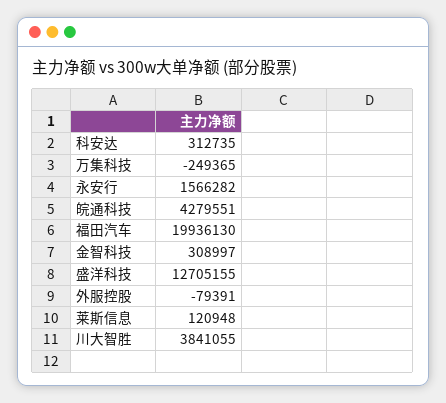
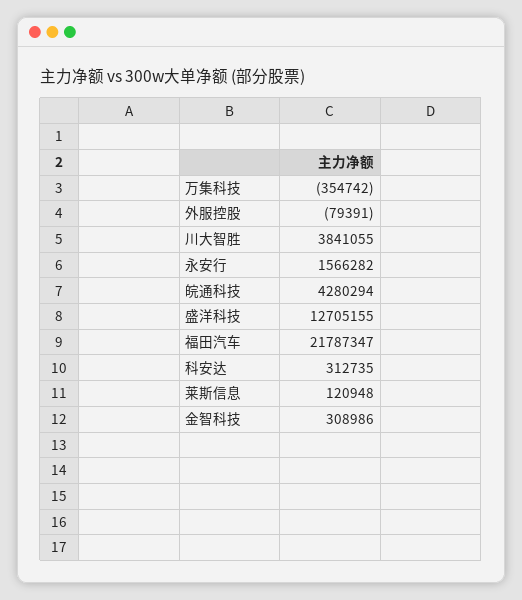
  {
    "科安达": 312735,
-   "万集科技": -249365,
+   "万集科技": -354742,
    "永安行": 1566282,
-   "皖通科技": 4279551,
+   "皖通科技": 4280294,
-   "福田汽车": 19936130,
+   "福田汽车": 21787347,
-   "金智科技": 308997,
+   "金智科技": 308986,
    "盛洋科技": 12705155,
    "外服控股": -79391,
    "莱斯信息": 120948,
    "川大智胜": 3841055
  }

